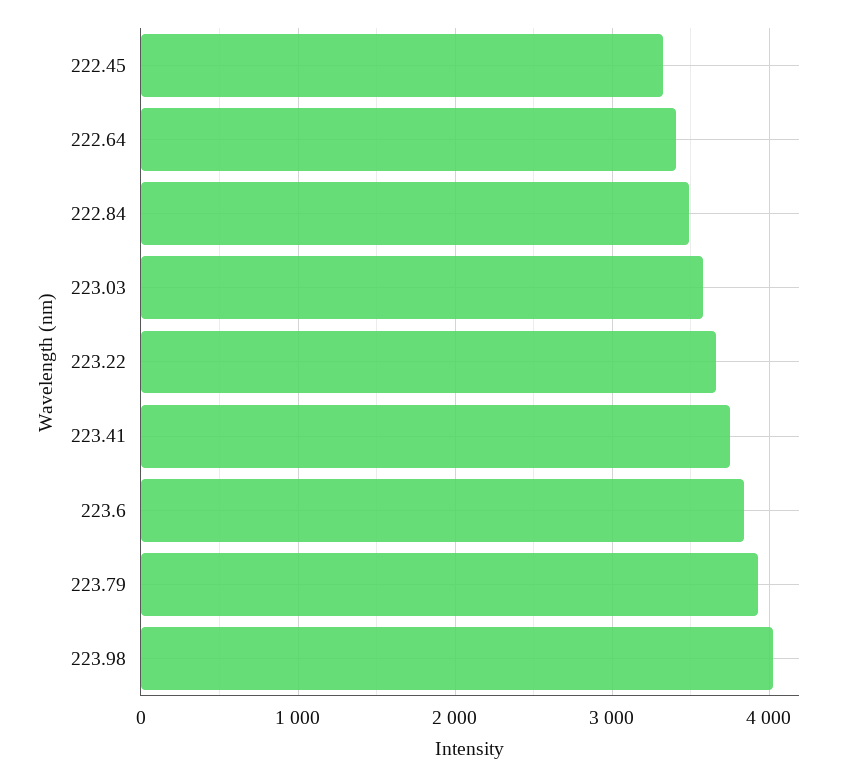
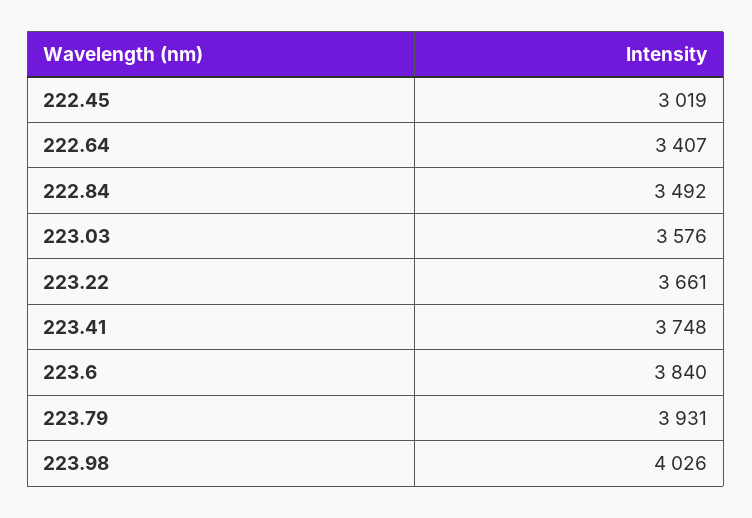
  {
-   "222.45": 3300,
+   "222.45": 3019,
    "222.64": 3407,
    "222.84": 3492,
    "223.03": 3576,
    "223.22": 3661,
    "223.41": 3748,
    "223.6": 3840,
    "223.79": 3931,
    "223.98": 4026
  }

